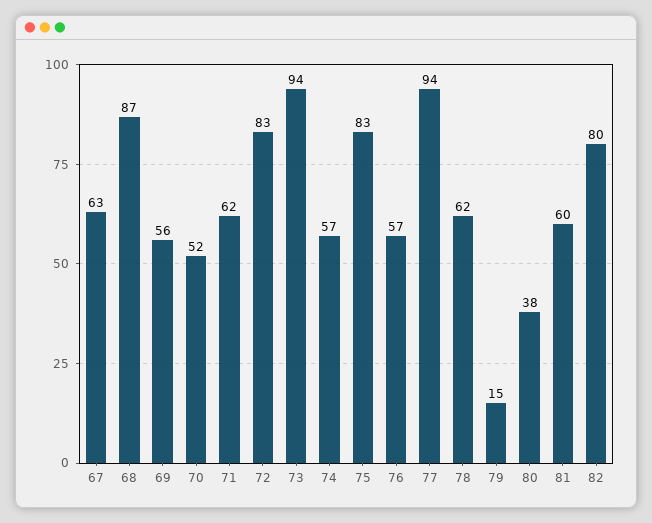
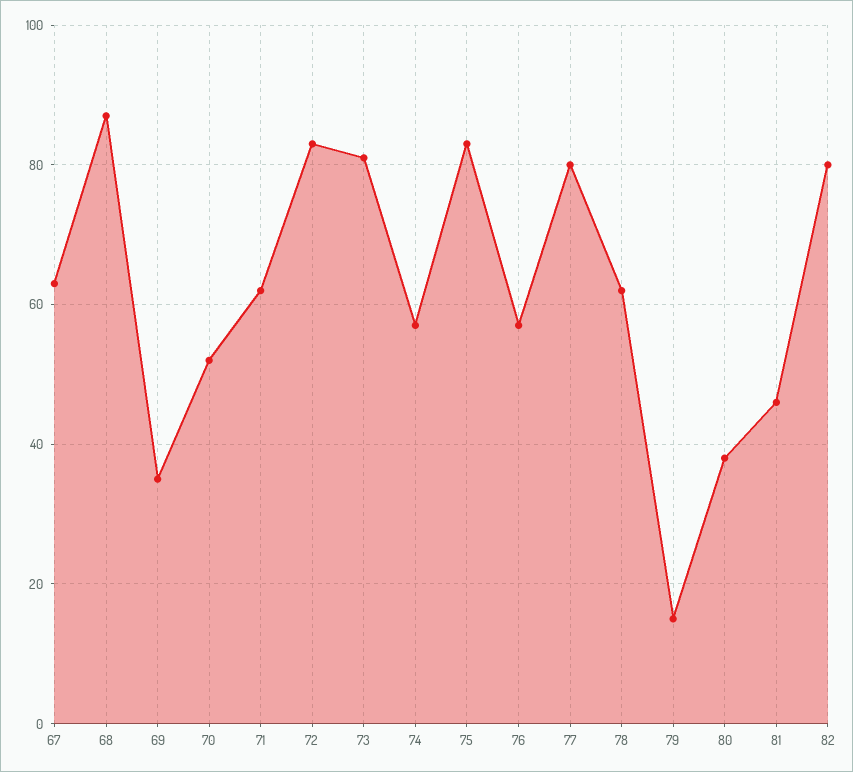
  {
    "67": 63,
    "68": 87,
-   "69": 56,
+   "69": 35,
    "70": 52,
    "71": 62,
    "72": 83,
-   "73": 94,
+   "73": 80,
    "74": 57,
    "75": 83,
    "76": 57,
-   "77": 94,
+   "77": 80,
    "78": 62,
    "79": 15,
    "80": 38,
-   "81": 60,
+   "81": 45,
    "82": 80
  }

